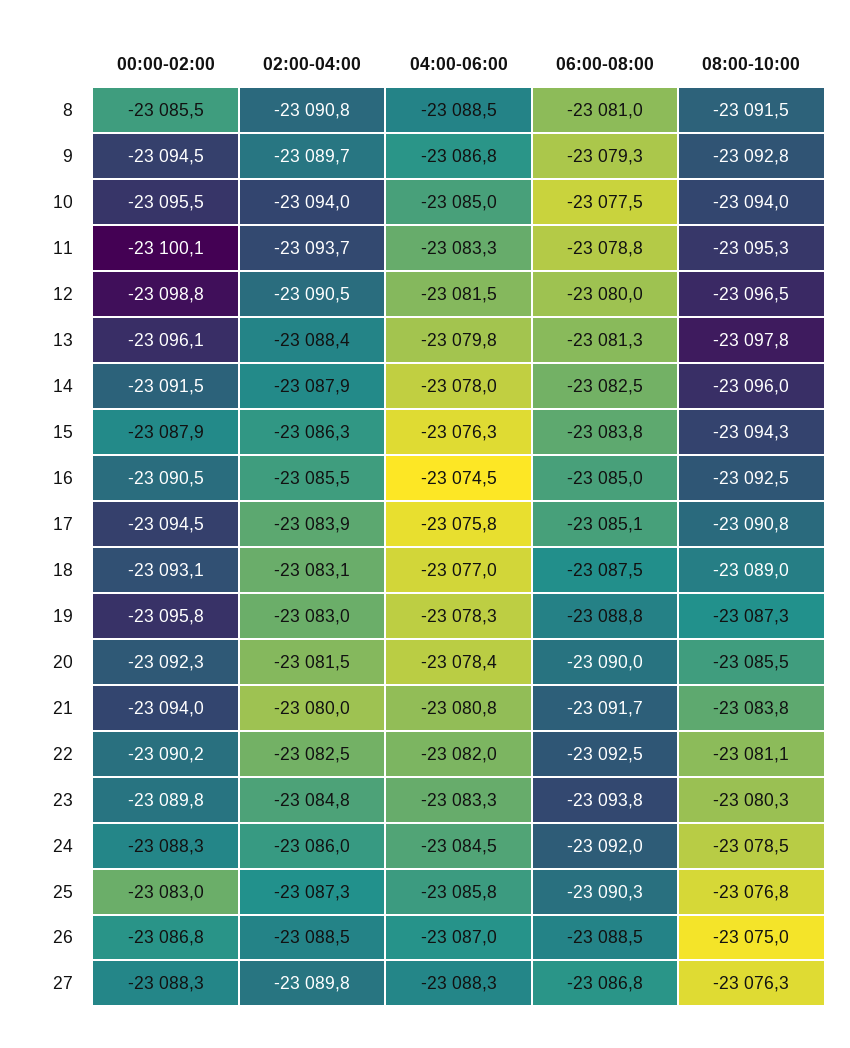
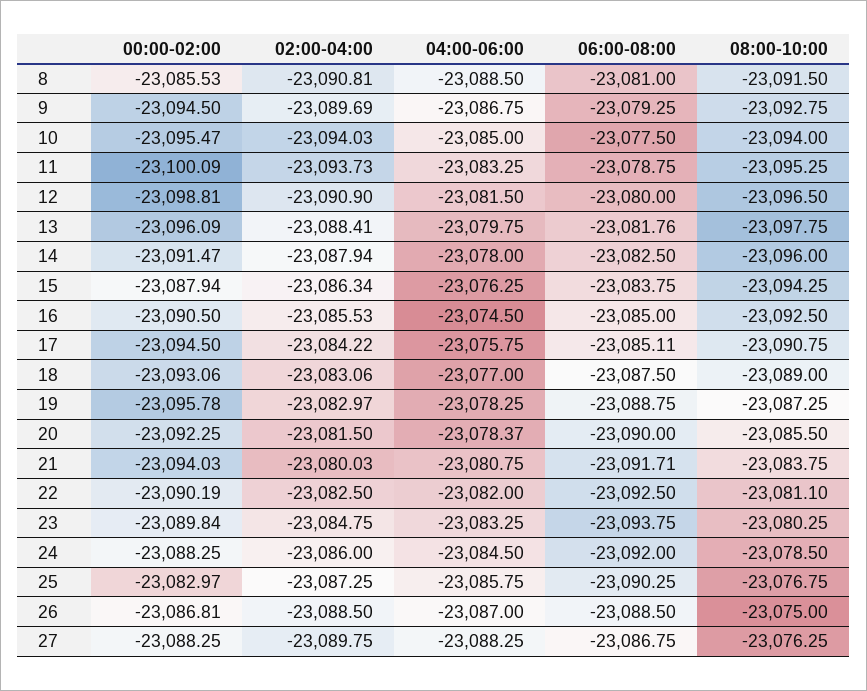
  {
    "00:00-02:00": {
      "8": -23085.53,
      "9": -23094.5,
      "10": -23095.47,
      "11": -23100.09,
      "12": -23098.81,
      "13": -23096.09,
      "14": -23091.47,
      "15": -23087.94,
      "16": -23090.5,
      "17": -23094.5,
      "18": -23093.06,
      "19": -23095.78,
      "20": -23092.25,
      "21": -23094.03,
      "22": -23090.19,
      "23": -23089.84,
      "24": -23088.25,
      "25": -23082.97,
      "26": -23086.81,
      "27": -23088.25
    },
    "02:00-04:00": {
      "8": -23090.81,
      "9": -23089.69,
      "10": -23094.03,
      "11": -23093.73,
-     "12": -23090.5,
+     "12": -23090.9,
      "13": -23088.41,
      "14": -23087.94,
      "15": -23086.34,
      "16": -23085.53,
-     "17": -23083.9,
+     "17": -23084.22,
      "18": -23083.06,
      "19": -23082.97,
      "20": -23081.5,
      "21": -23080.03,
      "22": -23082.5,
      "23": -23084.75,
      "24": -23086,
      "25": -23087.25,
      "26": -23088.5,
      "27": -23089.75
    },
    "04:00-06:00": {
      "8": -23088.5,
      "9": -23086.75,
      "10": -23085,
      "11": -23083.25,
      "12": -23081.5,
      "13": -23079.75,
      "14": -23078,
      "15": -23076.25,
      "16": -23074.5,
      "17": -23075.75,
      "18": -23077,
      "19": -23078.25,
      "20": -23078.37,
      "21": -23080.75,
      "22": -23082,
      "23": -23083.25,
      "24": -23084.5,
      "25": -23085.75,
      "26": -23087,
      "27": -23088.25
    },
    "06:00-08:00": {
      "8": -23081,
      "9": -23079.25,
      "10": -23077.5,
      "11": -23078.75,
      "12": -23080,
-     "13": -23081.3,
+     "13": -23081.76,
      "14": -23082.5,
      "15": -23083.75,
      "16": -23085,
      "17": -23085.11,
      "18": -23087.5,
      "19": -23088.75,
      "20": -23090,
      "21": -23091.71,
      "22": -23092.5,
      "23": -23093.75,
      "24": -23092,
      "25": -23090.25,
      "26": -23088.5,
      "27": -23086.75
    },
    "08:00-10:00": {
      "8": -23091.5,
      "9": -23092.75,
      "10": -23094,
      "11": -23095.25,
      "12": -23096.5,
      "13": -23097.75,
      "14": -23096,
      "15": -23094.25,
      "16": -23092.5,
      "17": -23090.75,
      "18": -23089,
      "19": -23087.25,
      "20": -23085.5,
      "21": -23083.75,
      "22": -23081.1,
      "23": -23080.25,
      "24": -23078.5,
      "25": -23076.75,
      "26": -23075,
      "27": -23076.25
    }
  }

